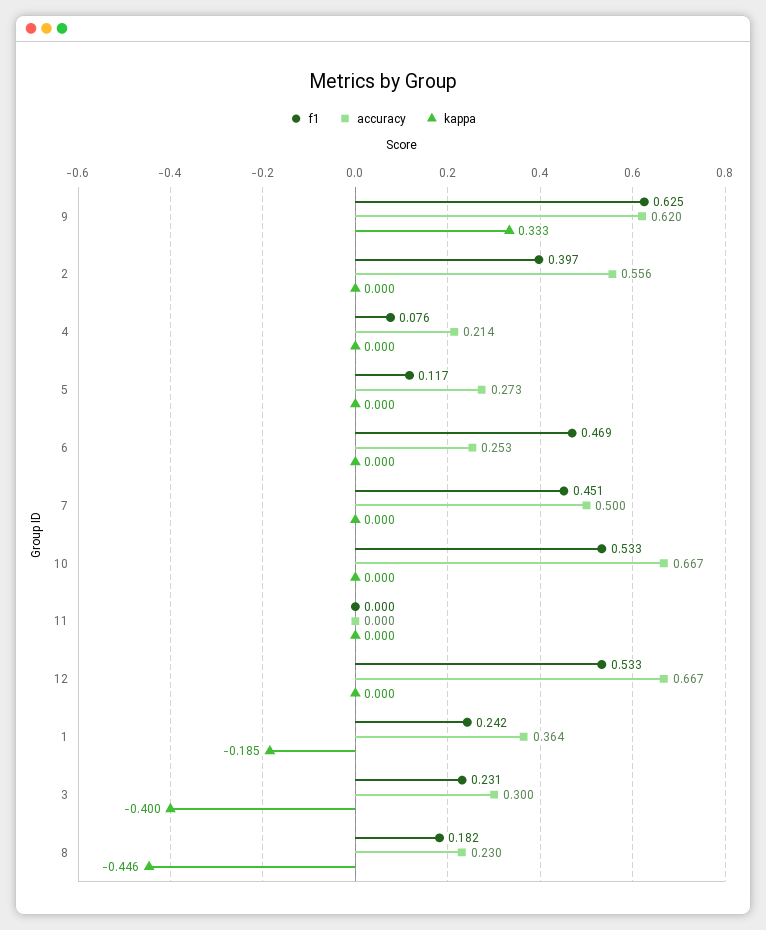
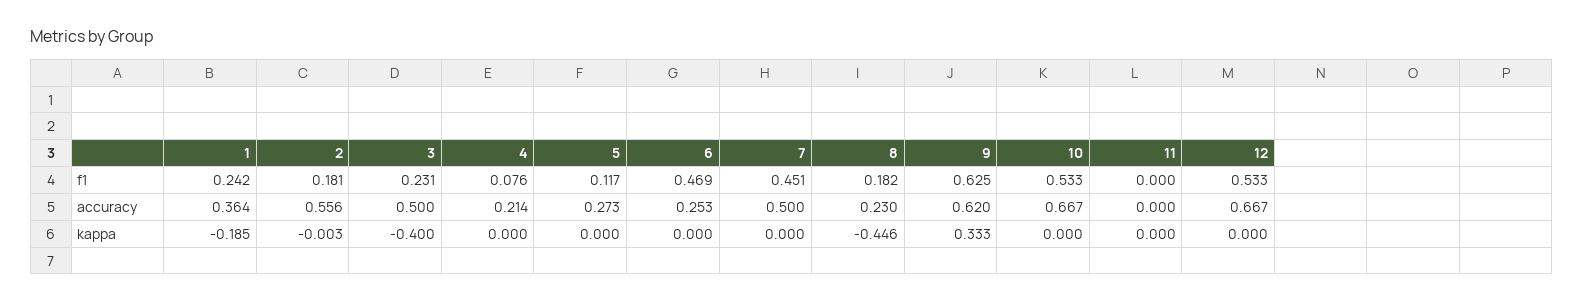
  {
    "f1": {
      "9": 0.625,
-     "2": 0.397,
+     "2": 0.181,
      "4": 0.076,
      "5": 0.117,
      "6": 0.469,
      "7": 0.451,
      "10": 0.533,
      "11": 0,
      "12": 0.533,
      "1": 0.242,
      "3": 0.231,
      "8": 0.182
    },
    "accuracy": {
      "9": 0.62,
      "2": 0.556,
      "4": 0.214,
      "5": 0.273,
      "6": 0.253,
      "7": 0.5,
      "10": 0.667,
      "11": 0,
      "12": 0.667,
      "1": 0.364,
-     "3": 0.3,
+     "3": 0.5,
      "8": 0.23
    },
    "kappa": {
      "9": 0.333,
-     "2": 0,
+     "2": -0.003,
      "4": 0,
      "5": 0,
      "6": 0,
      "7": 0,
      "10": 0,
      "11": 0,
      "12": 0,
      "1": -0.185,
      "3": -0.4,
      "8": -0.446
    }
  }

